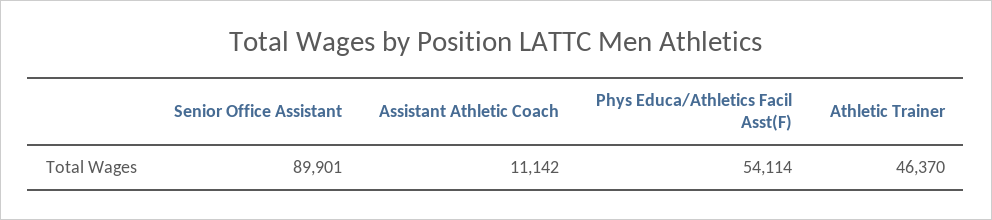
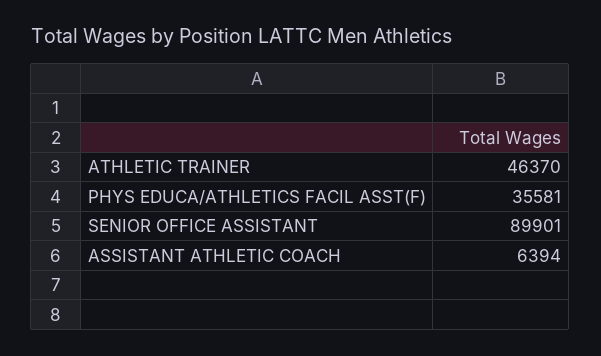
  {
    "Senior Office Assistant": 89901,
-   "Assistant Athletic Coach": 11142,
+   "Assistant Athletic Coach": 6394,
-   "Phys Educa/Athletics Facil Asst(F)": 54114,
+   "Phys Educa/Athletics Facil Asst(F)": 35581,
    "Athletic Trainer": 46370
  }

